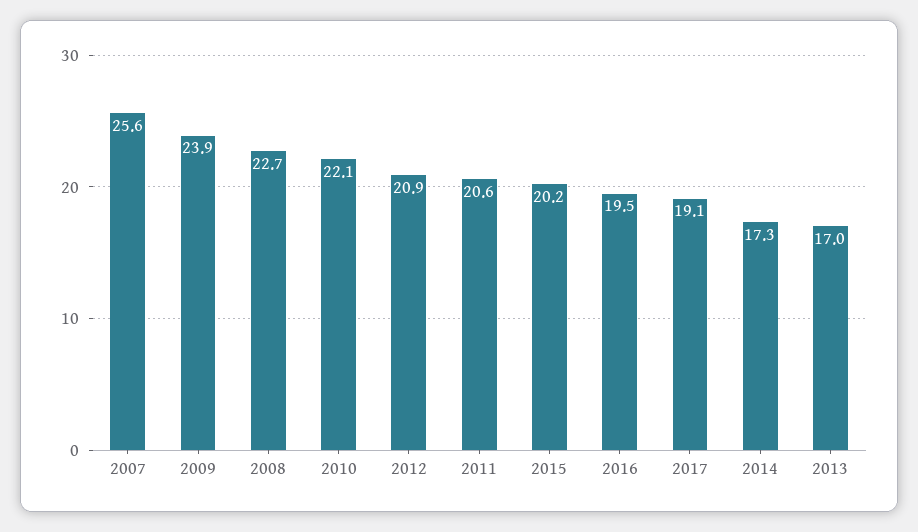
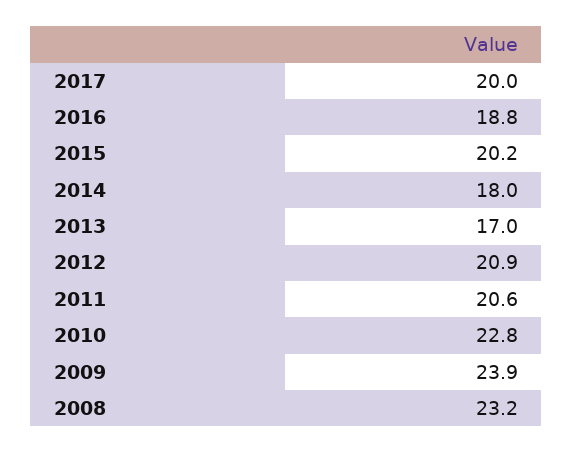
  {
-   "2007": 25.6,
    "2009": 23.9,
-   "2008": 22.7,
+   "2008": 23.2,
-   "2010": 22.1,
+   "2010": 22.8,
    "2012": 20.9,
    "2011": 20.6,
    "2015": 20.2,
-   "2016": 19.5,
+   "2016": 18.8,
-   "2017": 19.1,
+   "2017": 20,
-   "2014": 17.3,
+   "2014": 18,
    "2013": 17
  }

